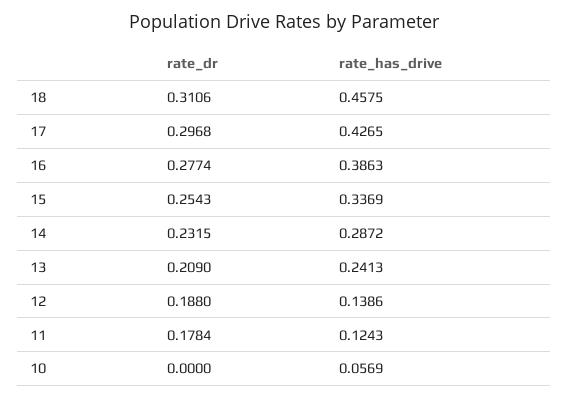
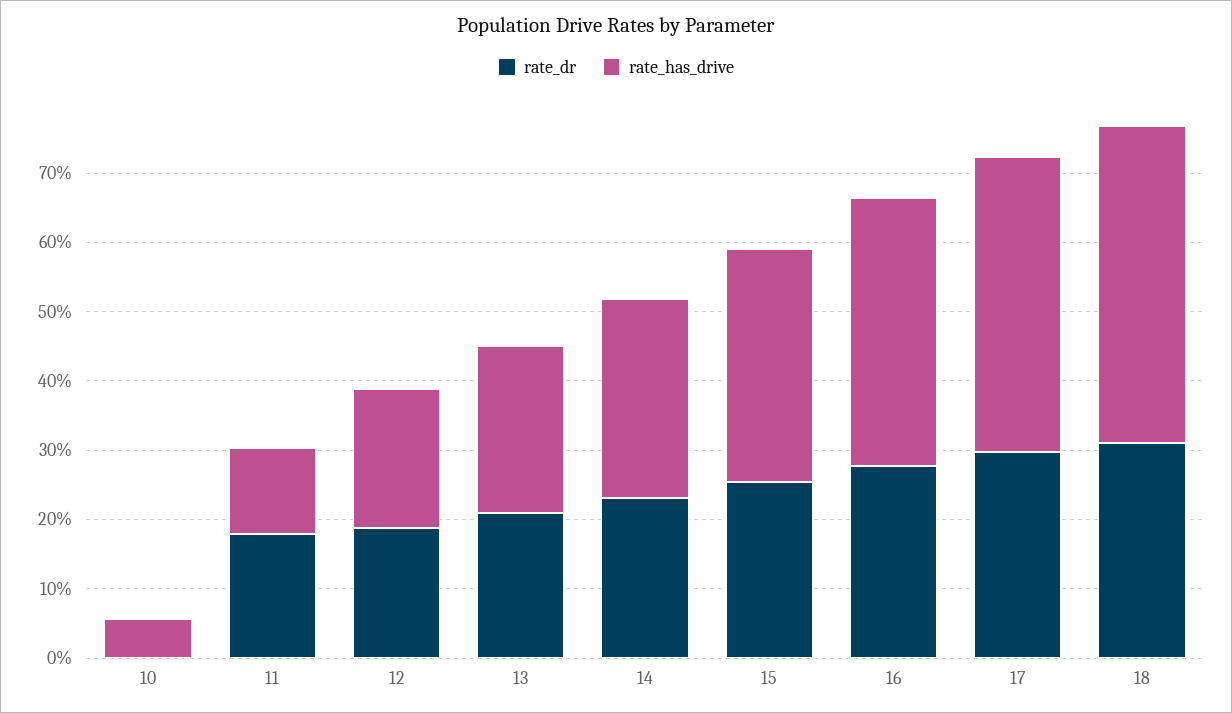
  {
    "rate_dr": {
      "18": 0.3106,
      "17": 0.2968,
      "16": 0.2774,
      "15": 0.2543,
      "14": 0.2315,
      "13": 0.209,
      "12": 0.188,
      "11": 0.1784,
      "10": 0
    },
    "rate_has_drive": {
      "18": 0.4575,
      "17": 0.4265,
      "16": 0.3863,
      "15": 0.3369,
      "14": 0.2872,
      "13": 0.2413,
-     "12": 0.1386,
+     "12": 0.2,
      "11": 0.1243,
      "10": 0.0569
    }
  }

